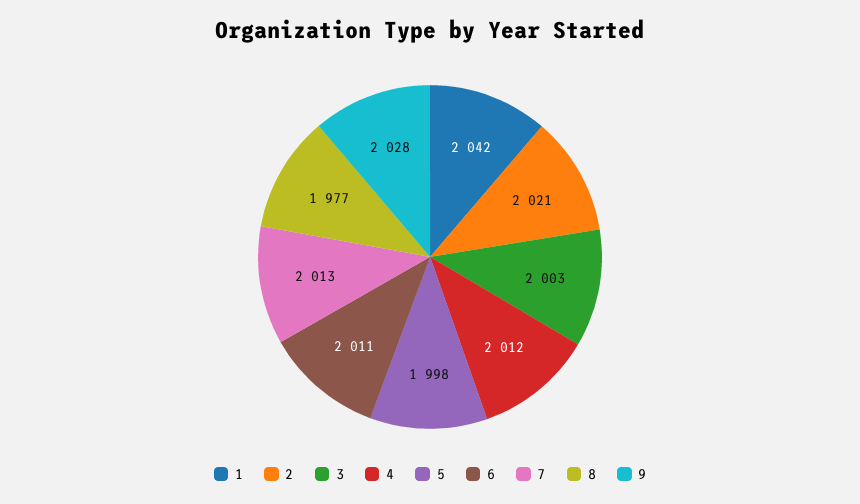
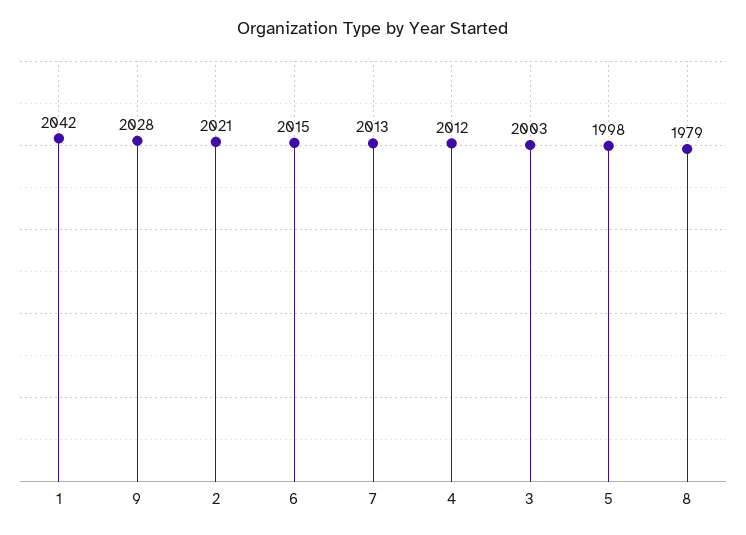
  {
    "1": 2042,
    "2": 2021,
    "3": 2003,
    "4": 2012,
    "5": 1998,
-   "6": 2011,
+   "6": 2015,
    "7": 2013,
-   "8": 1977,
+   "8": 1979,
    "9": 2028
  }

